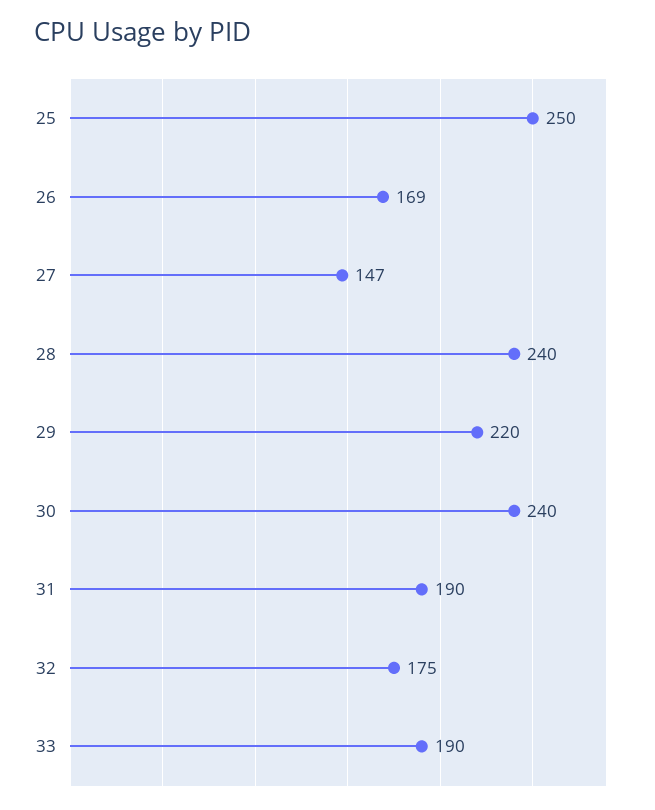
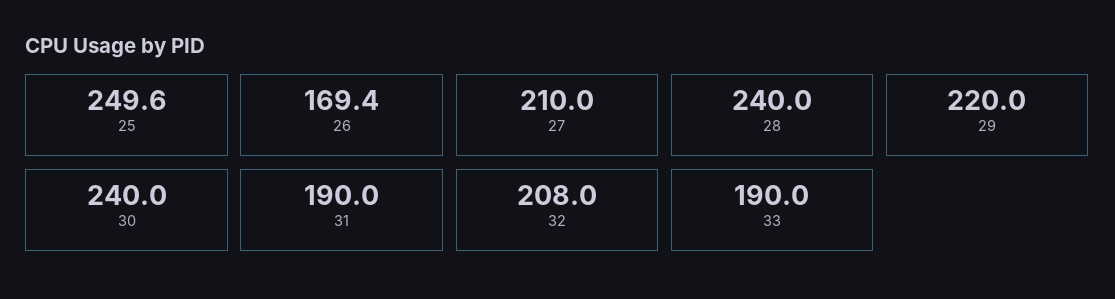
  {
    "25": 249.6,
    "26": 169.4,
-   "27": 147,
+   "27": 210,
    "28": 240,
    "29": 220,
    "30": 240,
    "31": 190,
-   "32": 175,
+   "32": 208,
    "33": 190
  }

